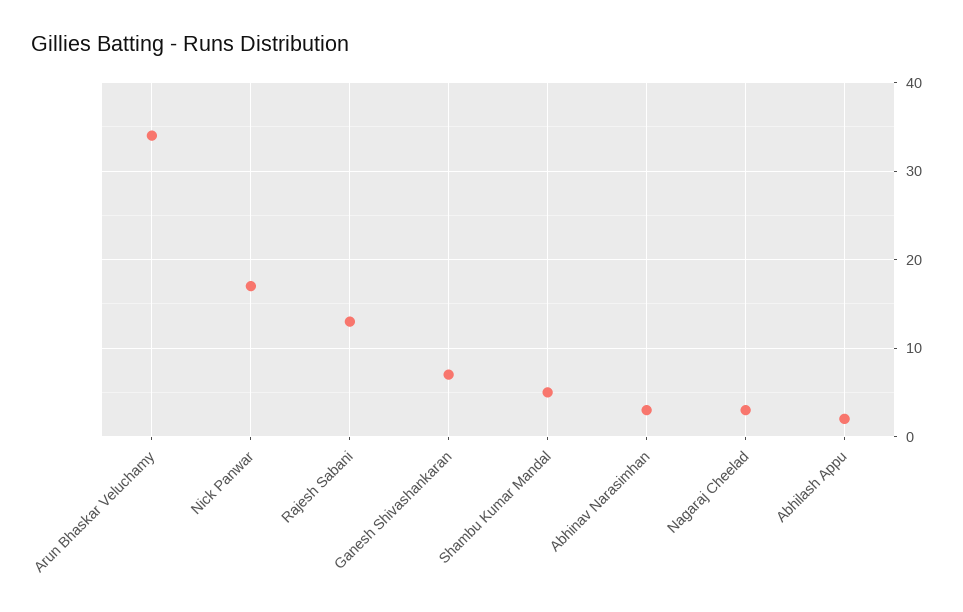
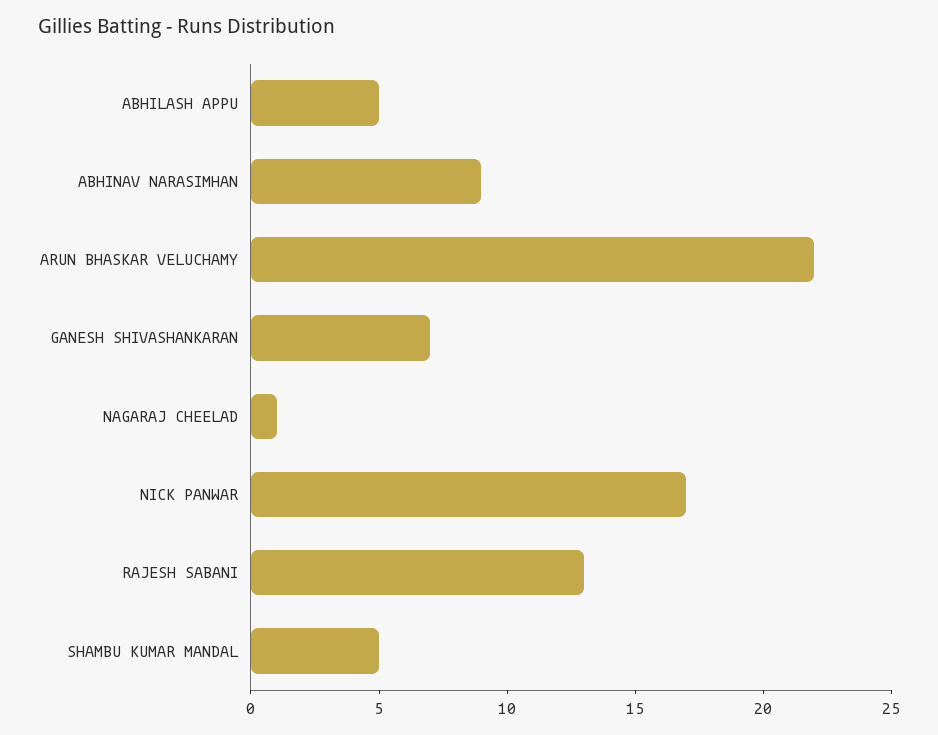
  {
-   "Arun Bhaskar Veluchamy": 34,
+   "Arun Bhaskar Veluchamy": 22,
    "Nick Panwar": 17,
    "Rajesh Sabani": 13,
    "Ganesh Shivashankaran": 7,
    "Shambu Kumar Mandal": 5,
-   "Abhinav Narasimhan": 3,
+   "Abhinav Narasimhan": 9,
-   "Nagaraj Cheelad": 3,
+   "Nagaraj Cheelad": 1,
-   "Abhilash Appu": 2
+   "Abhilash Appu": 5
  }

